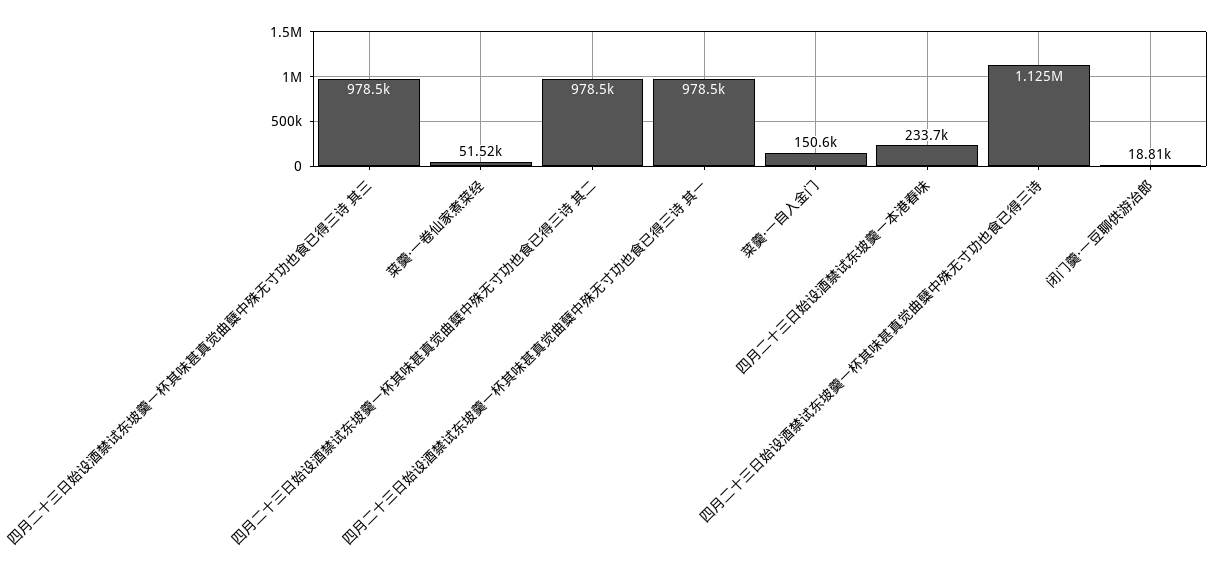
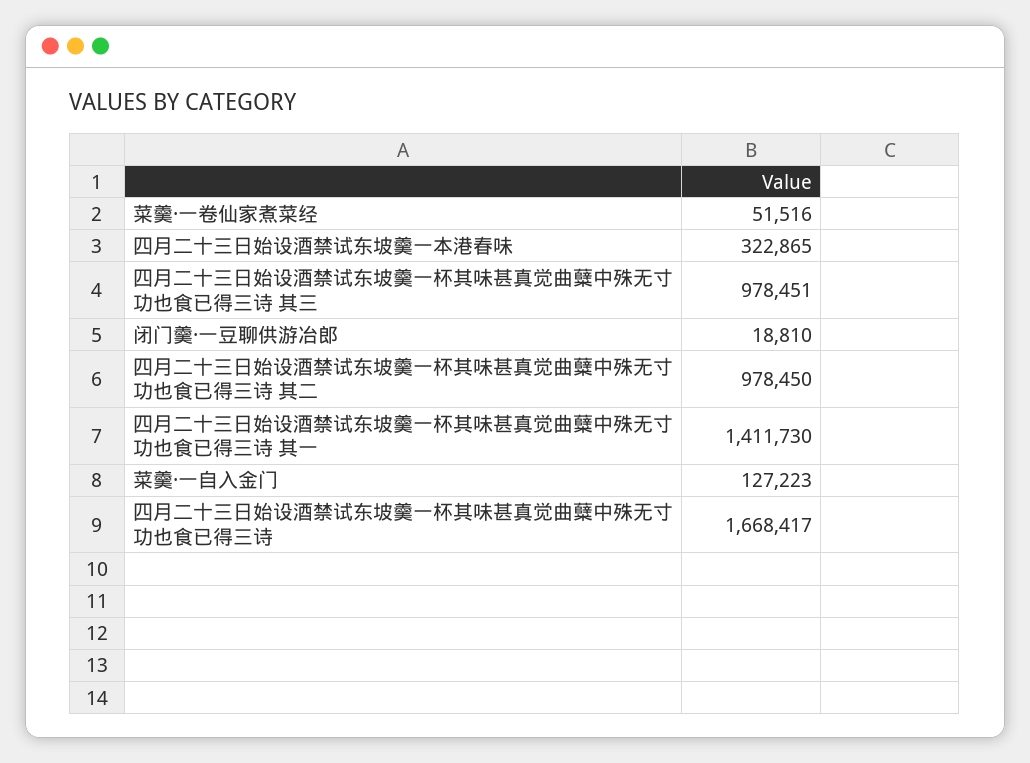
  {
    "四月二十三日始设酒禁试东坡羹一杯其味甚真觉曲糵中殊无寸功也食已得三诗 其三": 978451,
    "菜羹·一卷仙家煮菜经": 51516,
    "四月二十三日始设酒禁试东坡羹一杯其味甚真觉曲糵中殊无寸功也食已得三诗 其二": 978450,
-   "四月二十三日始设酒禁试东坡羹一杯其味甚真觉曲糵中殊无寸功也食已得三诗 其一": 978500,
+   "四月二十三日始设酒禁试东坡羹一杯其味甚真觉曲糵中殊无寸功也食已得三诗 其一": 1411730,
-   "菜羹·一自入金门": 150600,
+   "菜羹·一自入金门": 127223,
-   "四月二十三日始设酒禁试东坡羹一本港春味": 233700,
+   "四月二十三日始设酒禁试东坡羹一本港春味": 322865,
-   "四月二十三日始设酒禁试东坡羹一杯其味甚真觉曲糵中殊无寸功也食已得三诗": 1125000,
+   "四月二十三日始设酒禁试东坡羹一杯其味甚真觉曲糵中殊无寸功也食已得三诗": 1668417,
    "闭门羹·一豆聊供游冶郎": 18810
  }

